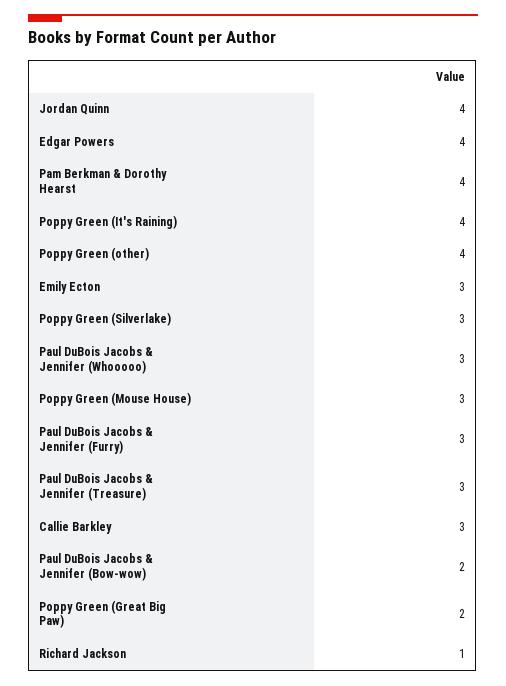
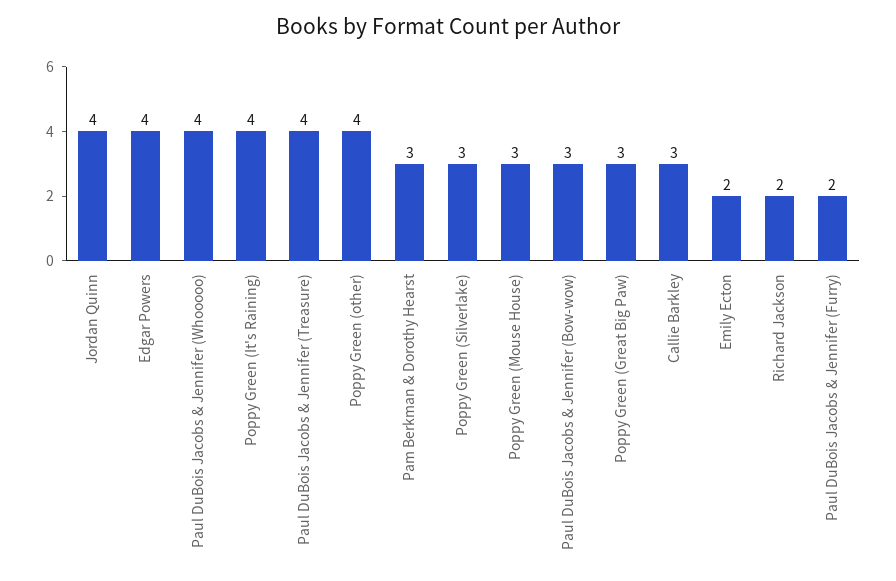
  {
    "Jordan Quinn": 4,
    "Edgar Powers": 4,
-   "Pam Berkman & Dorothy Hearst": 4,
+   "Pam Berkman & Dorothy Hearst": 3,
    "Poppy Green (It's Raining)": 4,
    "Poppy Green (other)": 4,
-   "Emily Ecton": 3,
+   "Emily Ecton": 2,
    "Poppy Green (Silverlake)": 3,
-   "Paul DuBois Jacobs & Jennifer (Whooooo)": 3,
+   "Paul DuBois Jacobs & Jennifer (Whooooo)": 4,
    "Poppy Green (Mouse House)": 3,
-   "Paul DuBois Jacobs & Jennifer (Furry)": 3,
+   "Paul DuBois Jacobs & Jennifer (Furry)": 2,
-   "Paul DuBois Jacobs & Jennifer (Treasure)": 3,
+   "Paul DuBois Jacobs & Jennifer (Treasure)": 4,
    "Callie Barkley": 3,
-   "Paul DuBois Jacobs & Jennifer (Bow-wow)": 2,
+   "Paul DuBois Jacobs & Jennifer (Bow-wow)": 3,
-   "Poppy Green (Great Big Paw)": 2,
+   "Poppy Green (Great Big Paw)": 3,
-   "Richard Jackson": 1
+   "Richard Jackson": 2
  }

